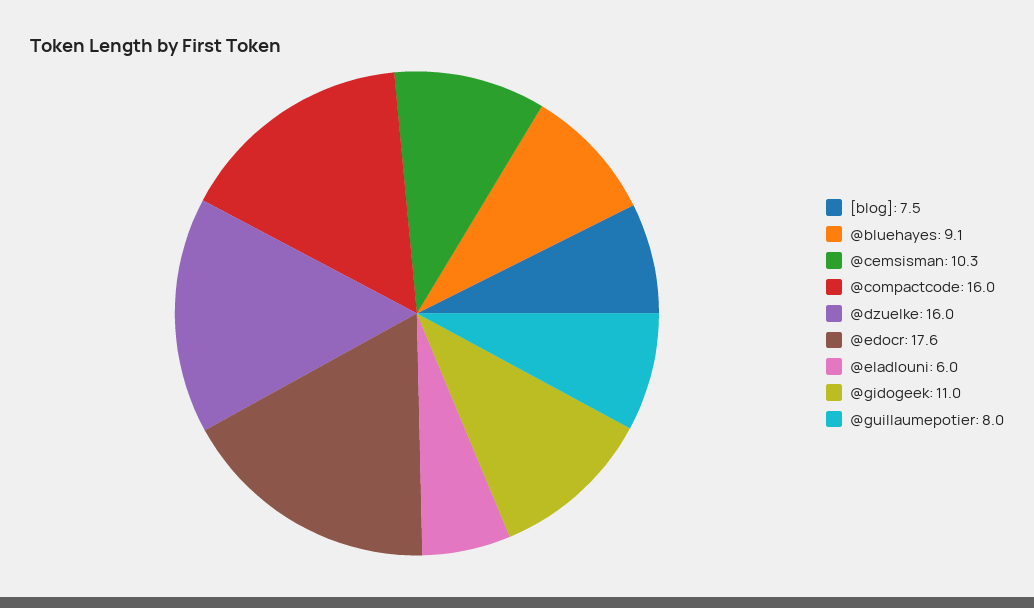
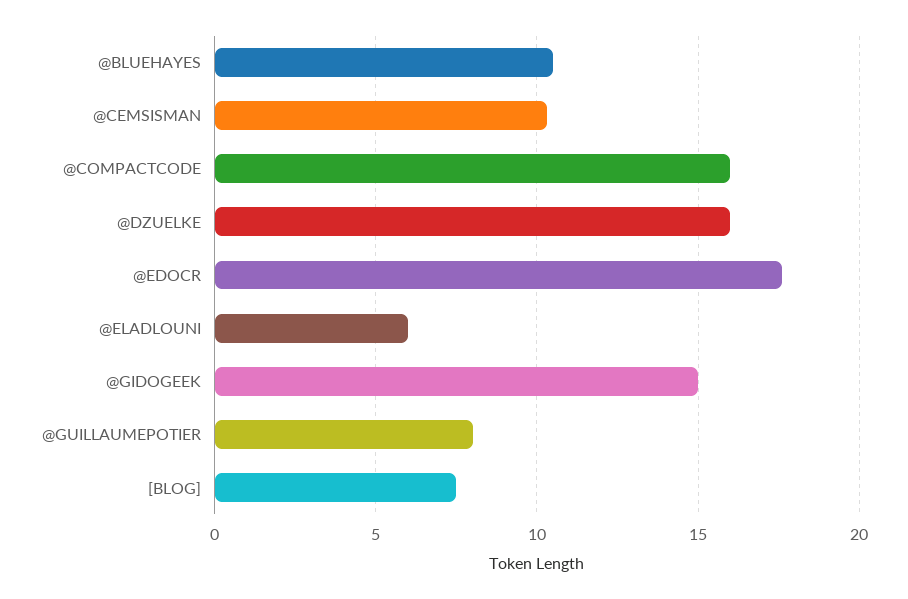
  {
    "[blog]": 7.5,
-   "@bluehayes": 9.1,
+   "@bluehayes": 10.5,
    "@cemsisman": 10.3,
    "@compactcode": 16,
    "@dzuelke": 16,
    "@edocr": 17.6,
    "@eladlouni": 6,
-   "@gidogeek": 11,
+   "@gidogeek": 15,
    "@guillaumepotier": 8
  }

